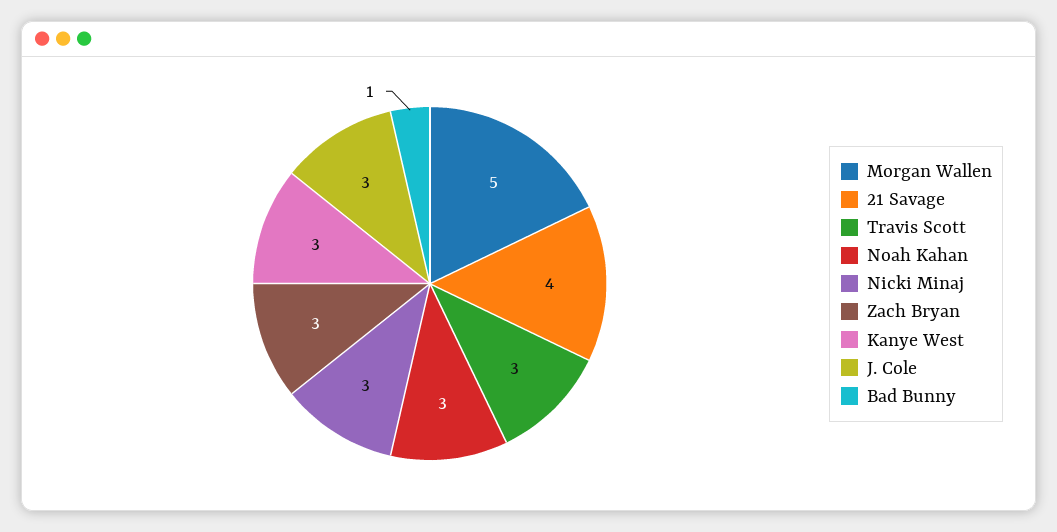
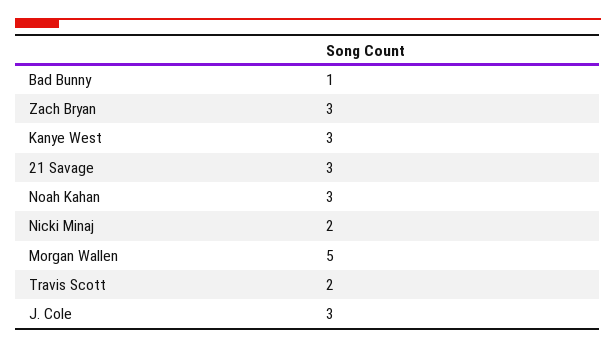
  {
    "Morgan Wallen": 5,
-   "21 Savage": 4,
+   "21 Savage": 3,
-   "Travis Scott": 3,
+   "Travis Scott": 2,
    "Noah Kahan": 3,
-   "Nicki Minaj": 3,
+   "Nicki Minaj": 2,
    "Zach Bryan": 3,
    "Kanye West": 3,
    "J. Cole": 3,
    "Bad Bunny": 1
  }

